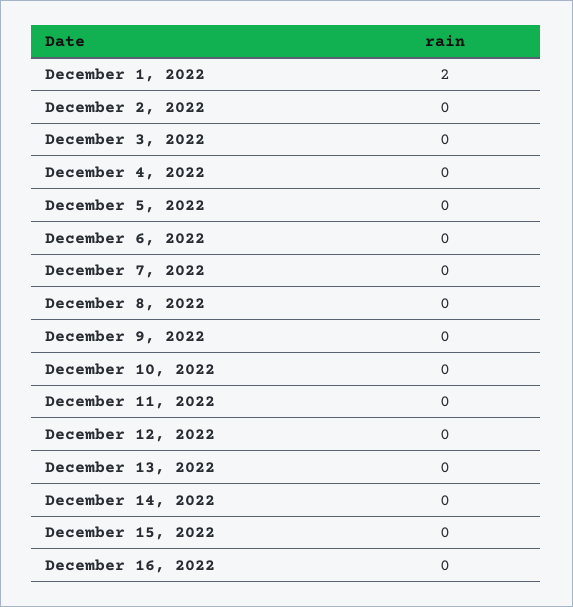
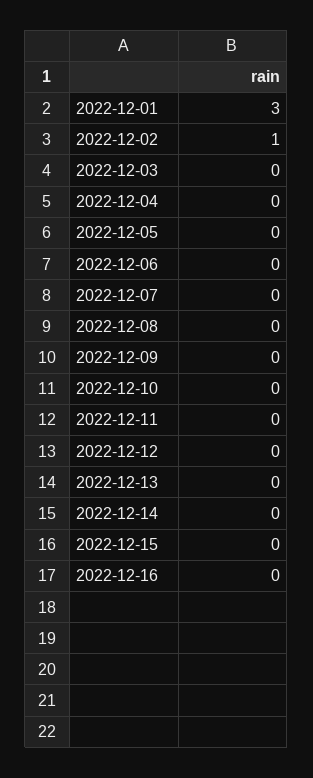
  {
-   "December 1, 2022": 2,
+   "December 1, 2022": 3,
-   "December 2, 2022": 0,
+   "December 2, 2022": 1,
    "December 3, 2022": 0,
    "December 4, 2022": 0,
    "December 5, 2022": 0,
    "December 6, 2022": 0,
    "December 7, 2022": 0,
    "December 8, 2022": 0,
    "December 9, 2022": 0,
    "December 10, 2022": 0,
    "December 11, 2022": 0,
    "December 12, 2022": 0,
    "December 13, 2022": 0,
    "December 14, 2022": 0,
    "December 15, 2022": 0,
    "December 16, 2022": 0
  }

